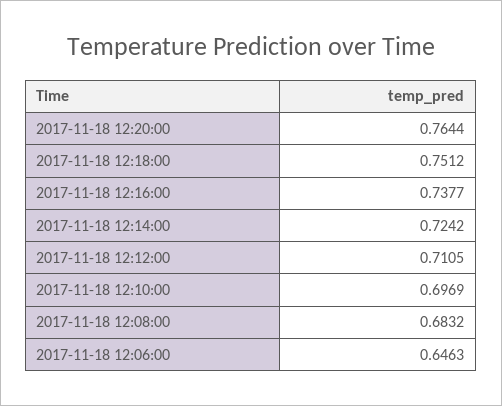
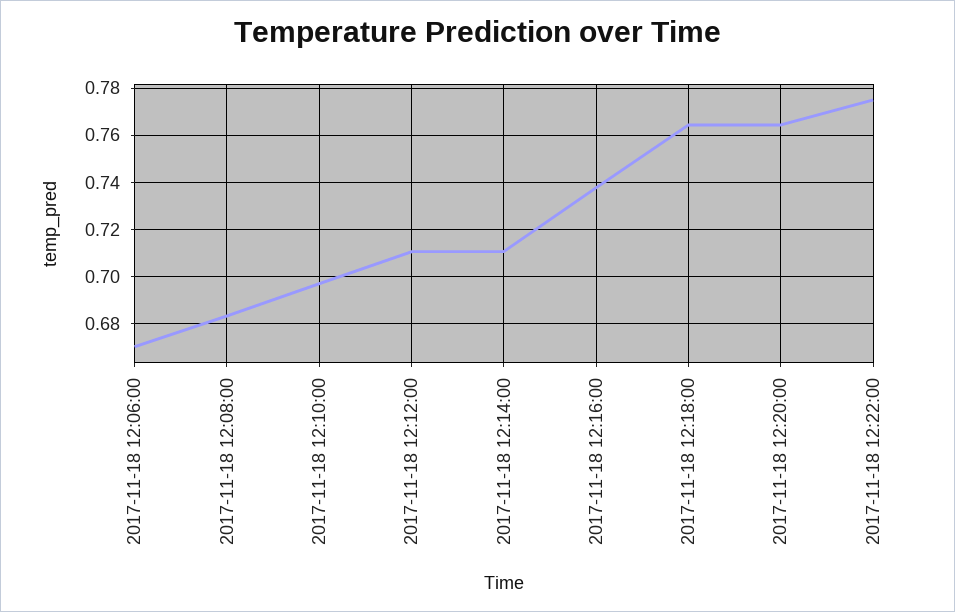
  {
    "2017-11-18 12:20:00": 0.7644,
-   "2017-11-18 12:18:00": 0.7512,
+   "2017-11-18 12:18:00": 0.765,
    "2017-11-18 12:16:00": 0.7377,
-   "2017-11-18 12:14:00": 0.7242,
+   "2017-11-18 12:14:00": 0.71,
    "2017-11-18 12:12:00": 0.7105,
    "2017-11-18 12:10:00": 0.6969,
    "2017-11-18 12:08:00": 0.6832,
-   "2017-11-18 12:06:00": 0.6463
+   "2017-11-18 12:06:00": 0.67,
+   "2017-11-18 12:22:00": 0.775
  }

